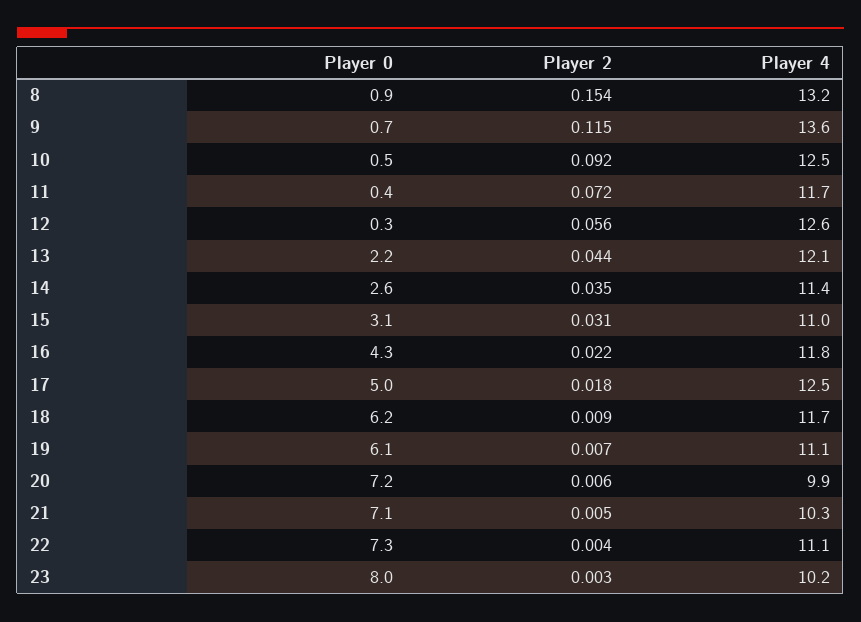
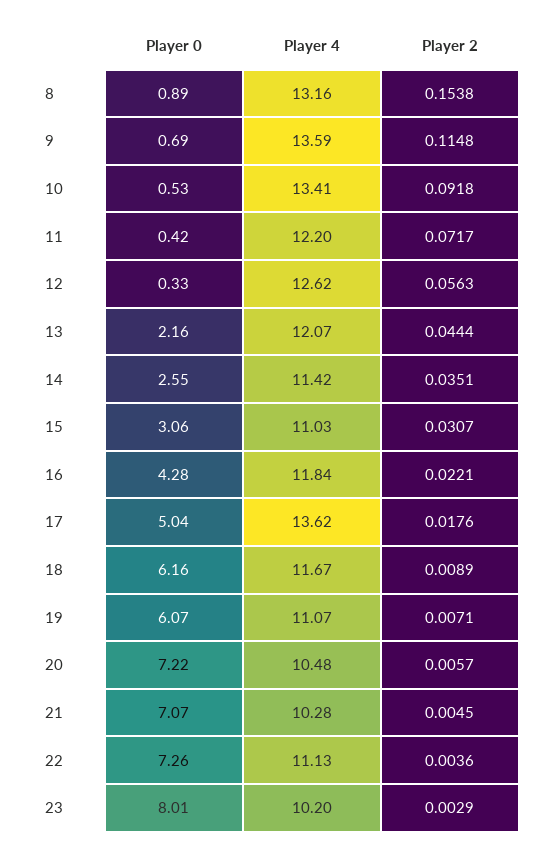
  {
    "Player 0": {
      "8": 0.89,
      "9": 0.69,
      "10": 0.53,
      "11": 0.42,
      "12": 0.33,
      "13": 2.16,
      "14": 2.55,
      "15": 3.06,
      "16": 4.28,
      "17": 5.04,
      "18": 6.16,
      "19": 6.07,
      "20": 7.22,
      "21": 7.07,
      "22": 7.26,
      "23": 8.01
    },
    "Player 2": {
      "8": 0.1538,
      "9": 0.1148,
      "10": 0.0918,
      "11": 0.0717,
      "12": 0.0563,
      "13": 0.0444,
      "14": 0.0351,
      "15": 0.0307,
      "16": 0.0221,
      "17": 0.0176,
      "18": 0.0089,
      "19": 0.0071,
      "20": 0.0057,
      "21": 0.0045,
      "22": 0.0036,
      "23": 0.0029
    },
    "Player 4": {
      "8": 13.16,
      "9": 13.59,
-     "10": 12.5,
+     "10": 13.41,
-     "11": 11.7,
+     "11": 12.2,
      "12": 12.62,
      "13": 12.07,
      "14": 11.42,
      "15": 11.03,
      "16": 11.84,
-     "17": 12.5,
+     "17": 13.62,
      "18": 11.67,
      "19": 11.07,
-     "20": 9.9,
+     "20": 10.48,
      "21": 10.28,
      "22": 11.13,
      "23": 10.2
    }
  }

